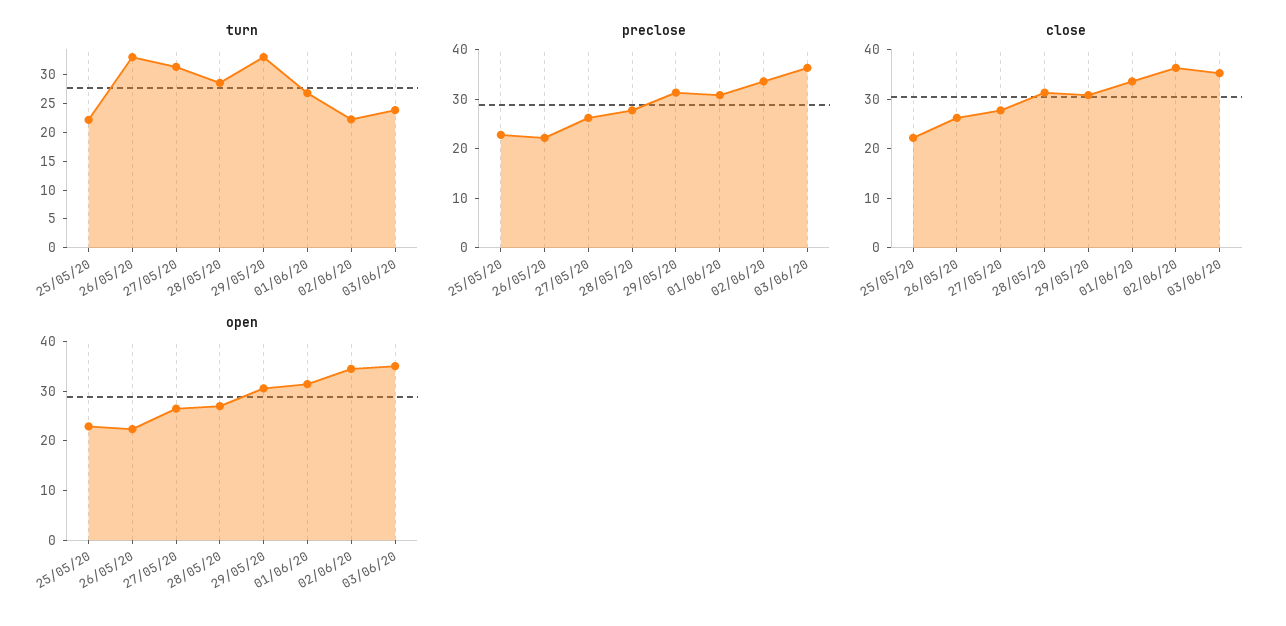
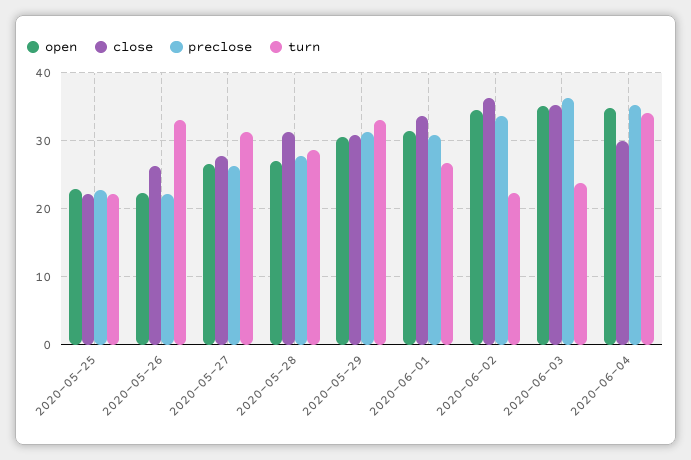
  {
    "turn": {
      "25/05/20": 22,
      "26/05/20": 33,
      "27/05/20": 31,
      "28/05/20": 29,
      "29/05/20": 33,
      "01/06/20": 27,
      "02/06/20": 22,
-     "03/06/20": 24
+     "03/06/20": 24,
+     "2020-06-04": 34
    },
    "preclose": {
      "25/05/20": 23,
      "26/05/20": 22,
      "27/05/20": 26,
      "28/05/20": 28,
      "29/05/20": 31,
      "01/06/20": 31,
      "02/06/20": 34,
-     "03/06/20": 36
+     "03/06/20": 36,
+     "2020-06-04": 35
    },
    "close": {
      "25/05/20": 22,
      "26/05/20": 26,
      "27/05/20": 28,
      "28/05/20": 31,
      "29/05/20": 31,
      "01/06/20": 34,
      "02/06/20": 36,
-     "03/06/20": 35
+     "03/06/20": 35,
+     "2020-06-04": 30
    },
    "open": {
      "25/05/20": 23,
      "26/05/20": 22,
      "27/05/20": 27,
      "28/05/20": 27,
      "29/05/20": 31,
      "01/06/20": 31,
      "02/06/20": 35,
-     "03/06/20": 35
+     "03/06/20": 35,
+     "2020-06-04": 35
    }
  }

